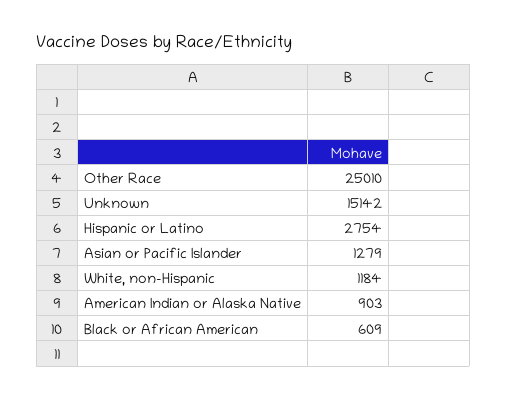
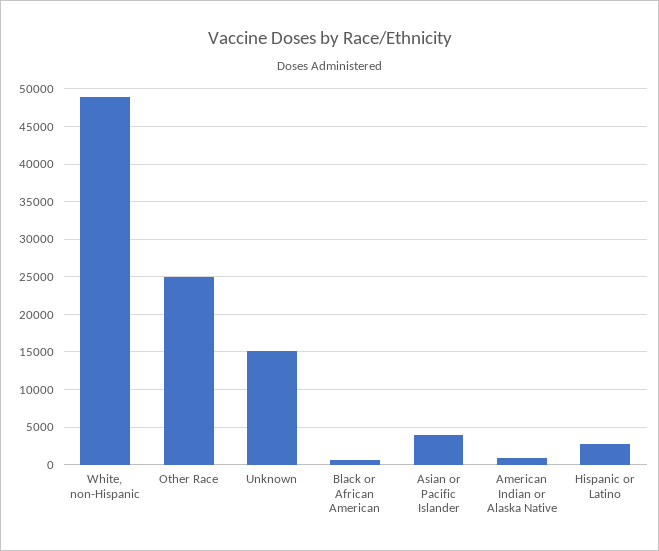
  {
    "Other Race": 25010,
    "Unknown": 15142,
    "Hispanic or Latino": 2754,
-   "Asian or Pacific Islander": 1279,
+   "Asian or Pacific Islander": 4000,
-   "White, non-Hispanic": 1184,
+   "White, non-Hispanic": 49000,
    "American Indian or Alaska Native": 903,
    "Black or African American": 609
  }

